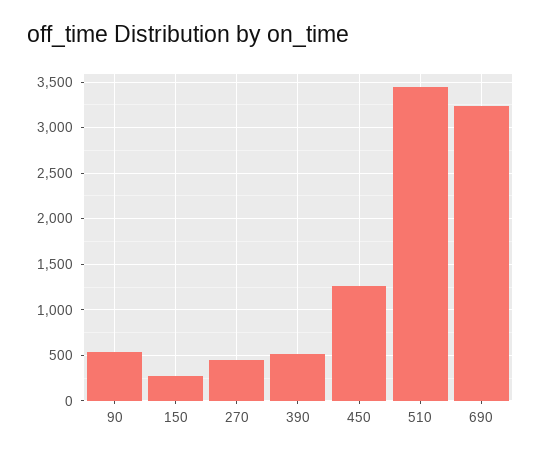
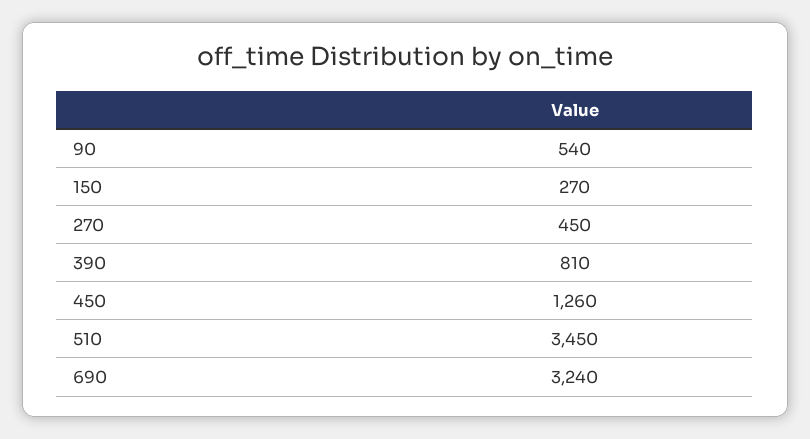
  {
    "90": 540,
    "150": 270,
    "270": 450,
-   "390": 500,
+   "390": 810,
    "450": 1260,
    "510": 3450,
    "690": 3240
  }

